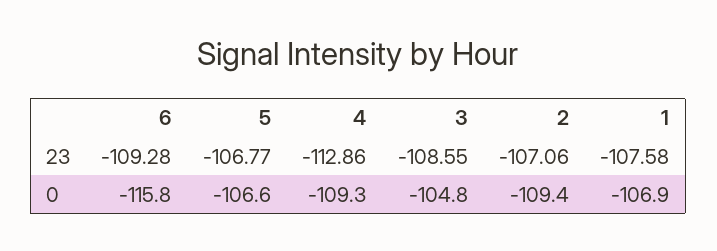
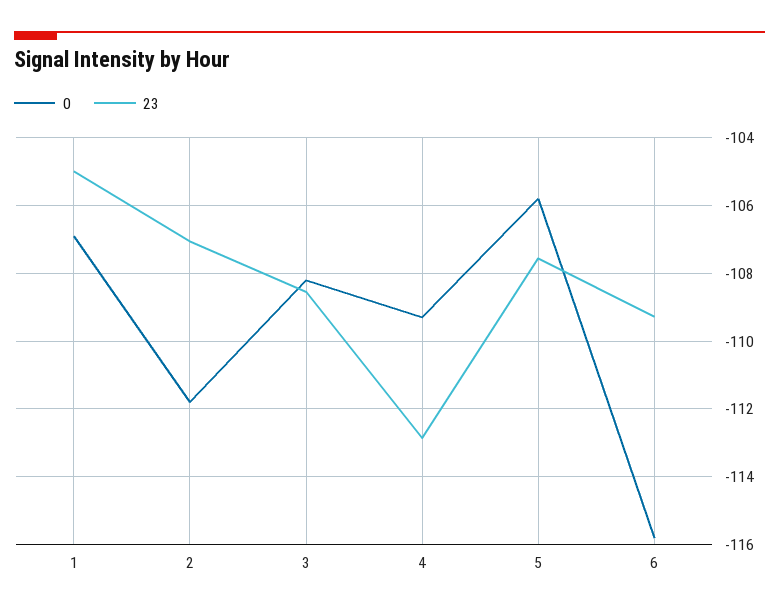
  {
    "23": {
      "6": -109.28,
-     "5": -106.77,
+     "5": -107.6,
      "4": -112.86,
      "3": -108.55,
      "2": -107.06,
-     "1": -107.58
+     "1": -105
    },
    "0": {
      "6": -115.8,
-     "5": -106.6,
+     "5": -105.8,
      "4": -109.3,
-     "3": -104.8,
+     "3": -108.2,
-     "2": -109.4,
+     "2": -111.8,
      "1": -106.9
    }
  }

